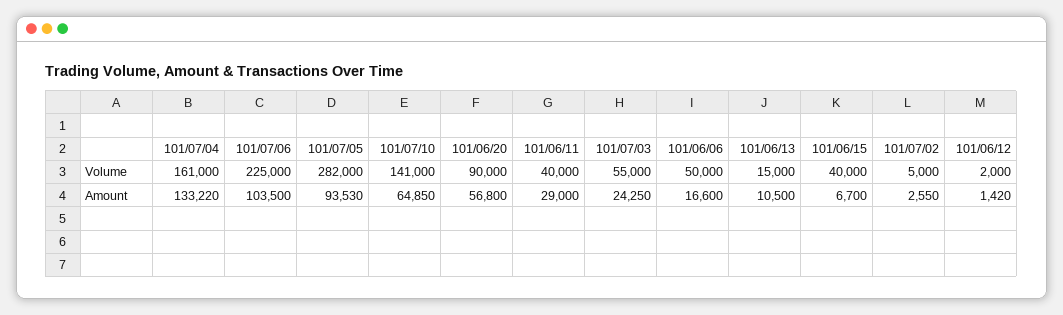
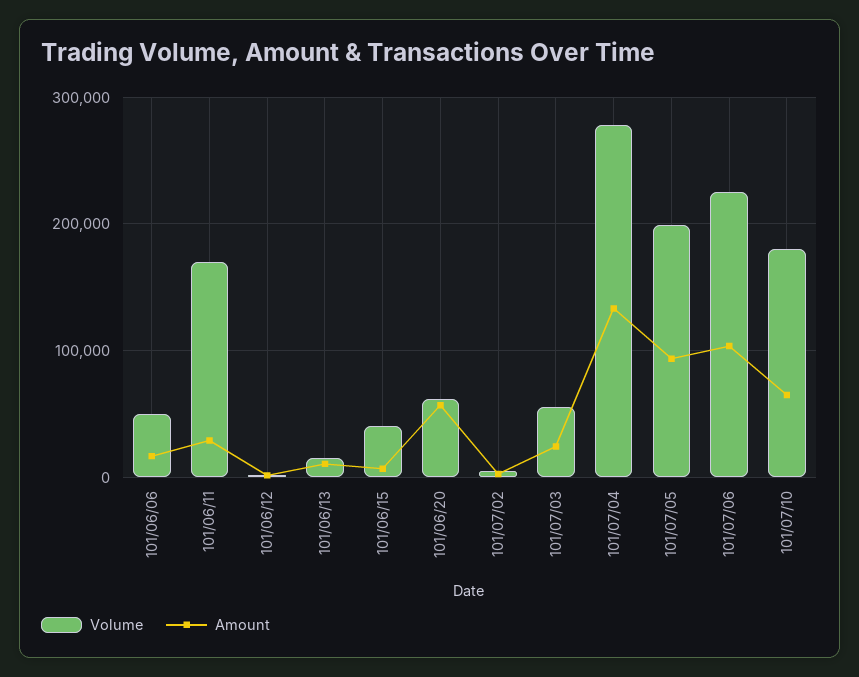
  {
    "Volume": {
-     "101/07/04": 161000,
+     "101/07/04": 280000,
      "101/07/06": 225000,
-     "101/07/05": 282000,
+     "101/07/05": 200000,
-     "101/07/10": 141000,
+     "101/07/10": 180000,
-     "101/06/20": 90000,
+     "101/06/20": 60000,
-     "101/06/11": 40000,
+     "101/06/11": 170000,
      "101/07/03": 55000,
      "101/06/06": 50000,
      "101/06/13": 15000,
      "101/06/15": 40000,
      "101/07/02": 5000,
      "101/06/12": 2000
    },
    "Amount": {
      "101/07/04": 133220,
      "101/07/06": 103500,
      "101/07/05": 93530,
      "101/07/10": 64850,
      "101/06/20": 56800,
      "101/06/11": 29000,
      "101/07/03": 24250,
      "101/06/06": 16600,
      "101/06/13": 10500,
      "101/06/15": 6700,
      "101/07/02": 2550,
      "101/06/12": 1420
    }
  }

